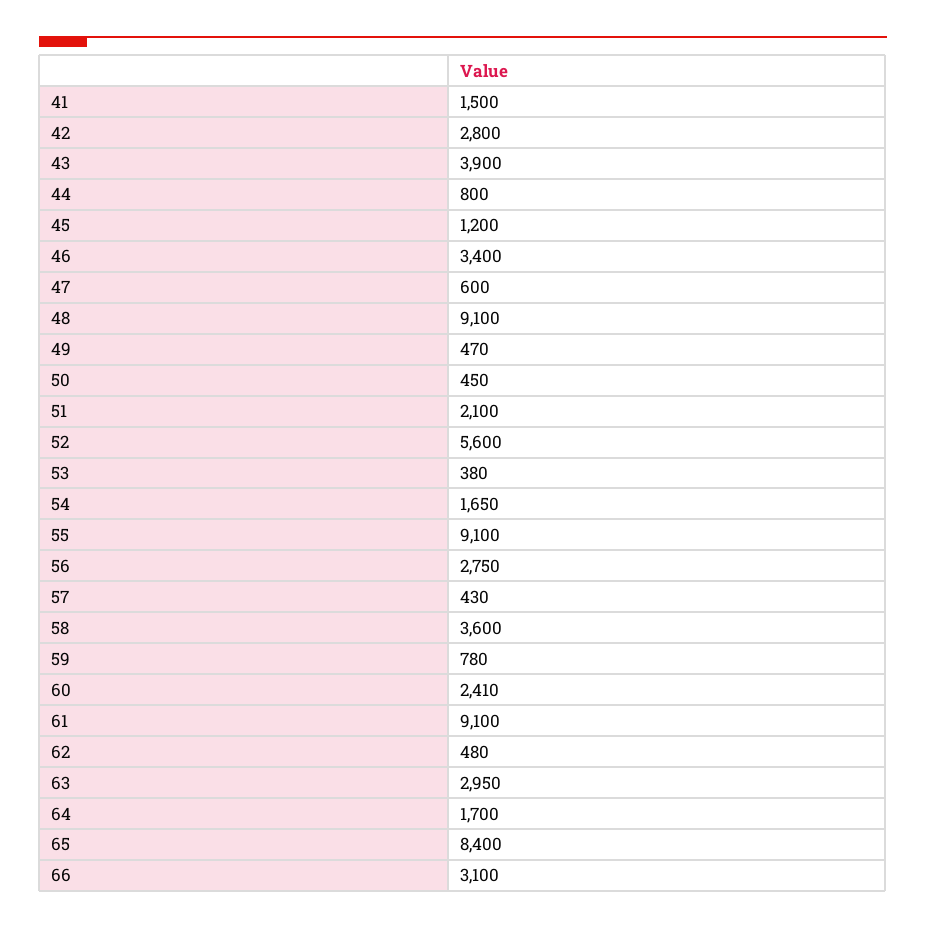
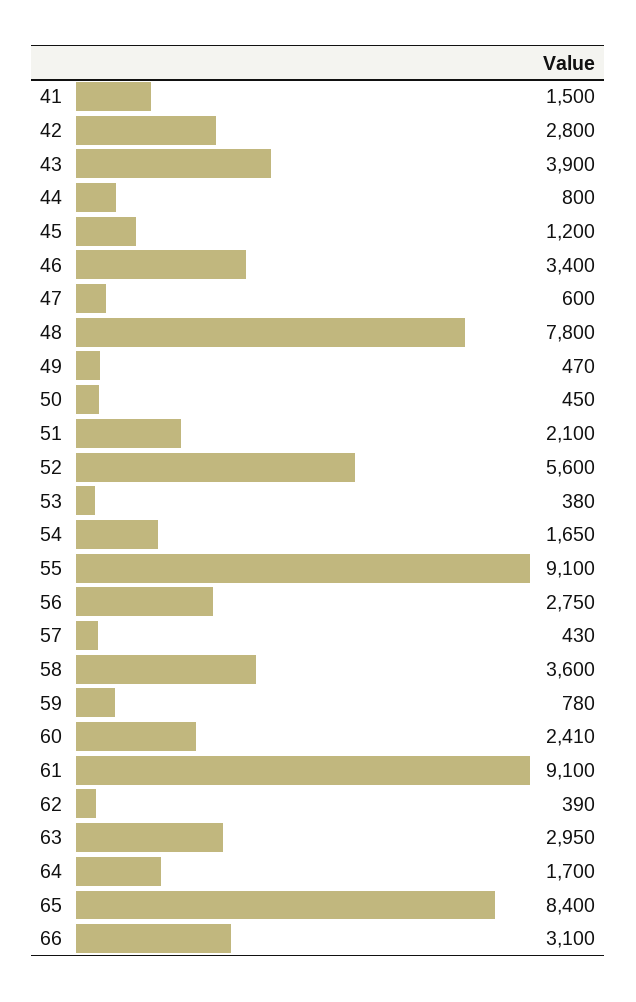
  {
    "41": 1500,
    "42": 2800,
    "43": 3900,
    "44": 800,
    "45": 1200,
    "46": 3400,
    "47": 600,
-   "48": 9100,
+   "48": 7800,
    "49": 470,
    "50": 450,
    "51": 2100,
    "52": 5600,
    "53": 380,
    "54": 1650,
    "55": 9100,
    "56": 2750,
    "57": 430,
    "58": 3600,
    "59": 780,
    "60": 2410,
    "61": 9100,
-   "62": 480,
+   "62": 390,
    "63": 2950,
    "64": 1700,
    "65": 8400,
    "66": 3100
  }

